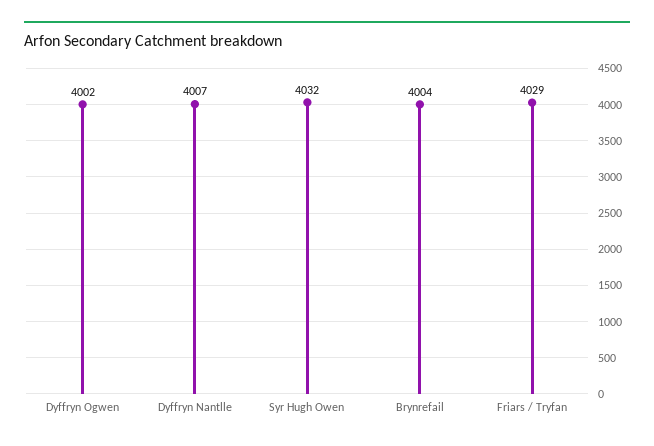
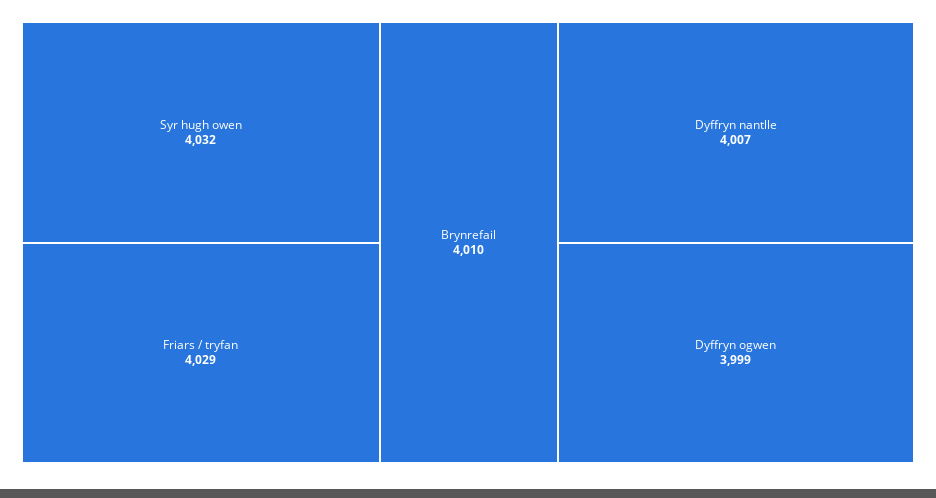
  {
-   "Dyffryn Ogwen": 4002,
+   "Dyffryn Ogwen": 3999,
    "Dyffryn Nantlle": 4007,
    "Syr Hugh Owen": 4032,
-   "Brynrefail": 4004,
+   "Brynrefail": 4010,
    "Friars / Tryfan": 4029
  }

